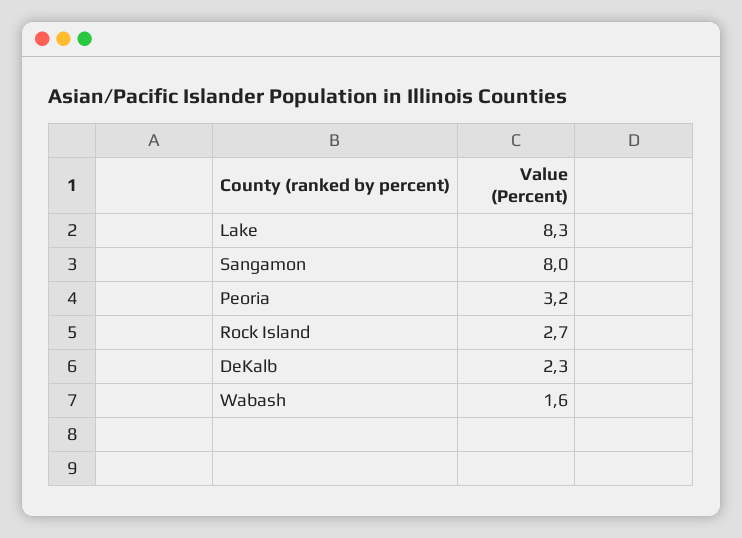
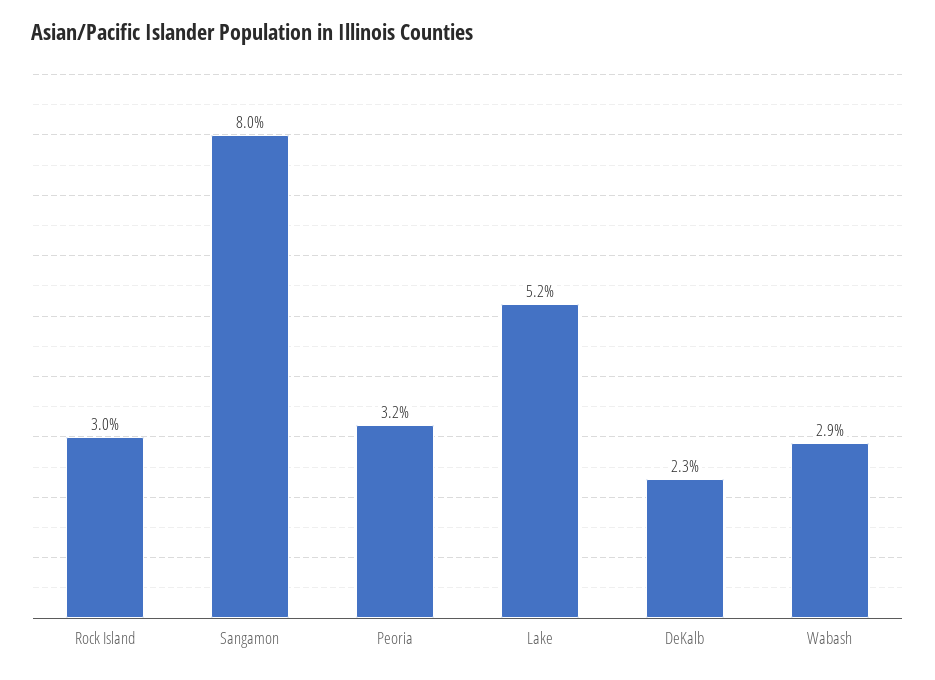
  {
-   "Lake": 8.3,
+   "Lake": 5.2,
    "Sangamon": 8,
    "Peoria": 3.2,
-   "Rock Island": 2.7,
+   "Rock Island": 3,
    "DeKalb": 2.3,
-   "Wabash": 1.6
+   "Wabash": 2.9
  }

